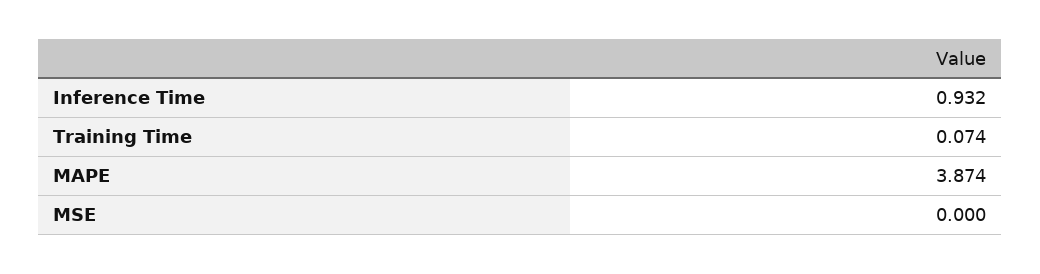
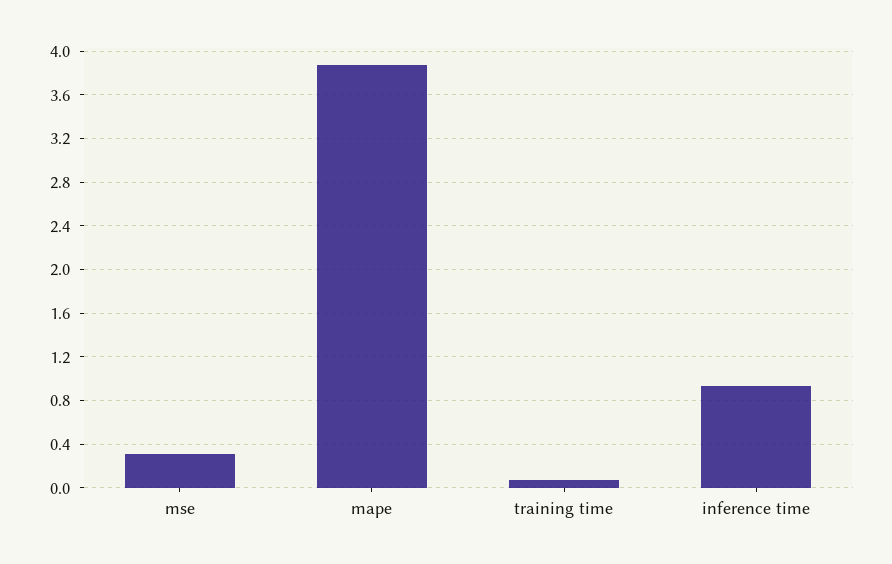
  {
    "Inference Time": 0.932,
    "Training Time": 0.074,
    "MAPE": 3.874,
-   "MSE": 0
+   "MSE": 0.3
  }

